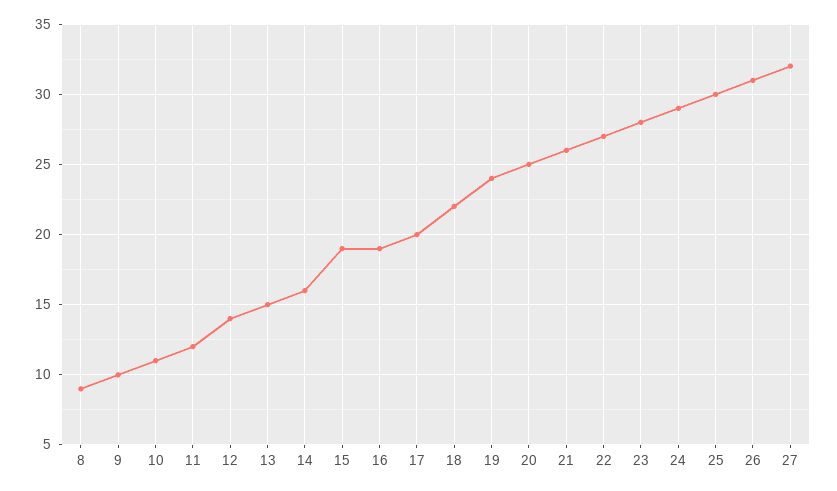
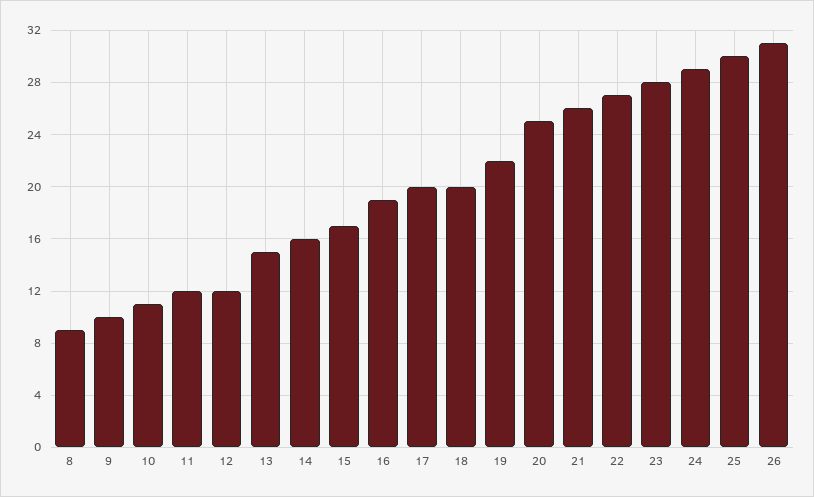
  {
    "8": 9,
    "9": 10,
    "10": 11,
    "11": 12,
-   "12": 14,
+   "12": 12,
    "13": 15,
    "14": 16,
-   "15": 19,
+   "15": 17,
    "16": 19,
    "17": 20,
-   "18": 22,
+   "18": 20,
-   "19": 24,
+   "19": 22,
    "20": 25,
    "21": 26,
    "22": 27,
    "23": 28,
    "24": 29,
    "25": 30,
-   "26": 31,
+   "26": 31
-   "27": 32
  }

